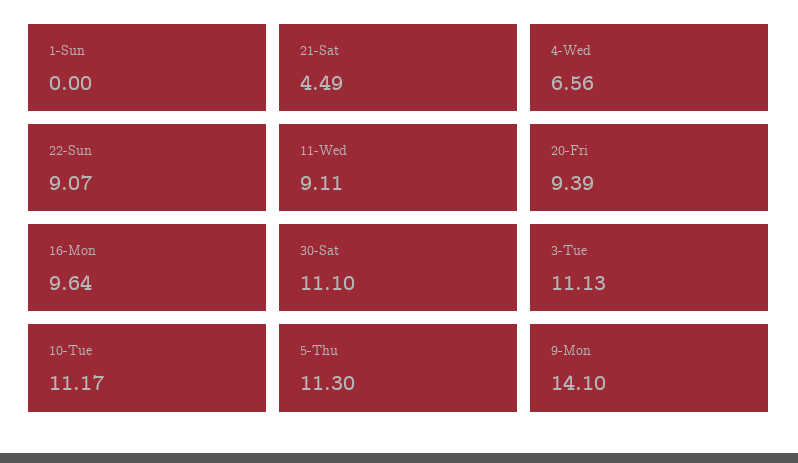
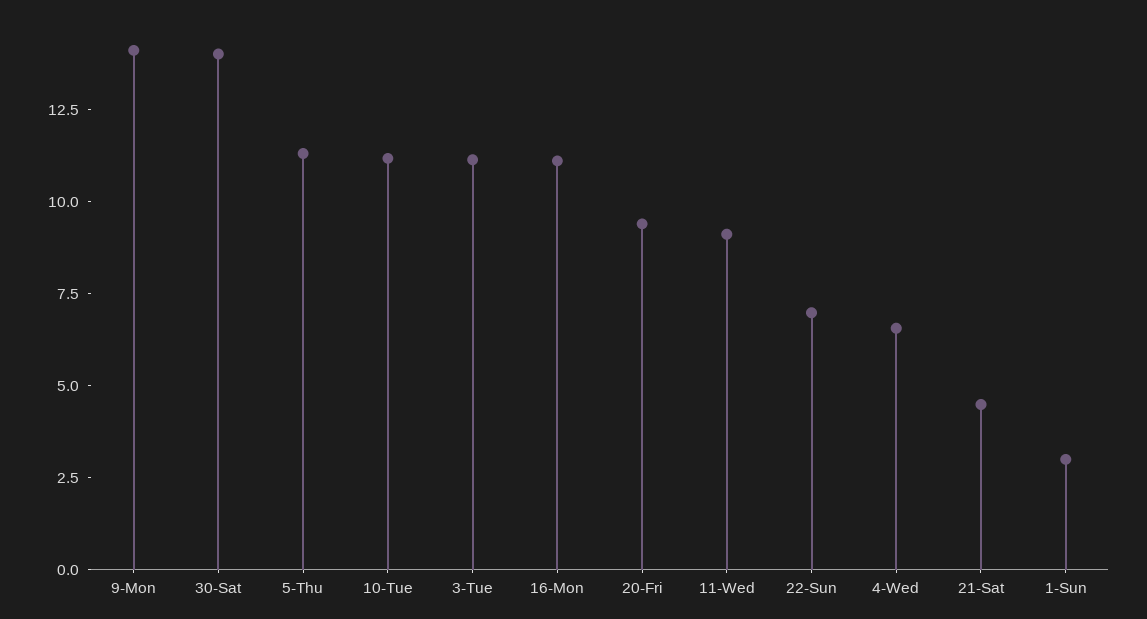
  {
-   "1-Sun": 0,
+   "1-Sun": 3,
    "21-Sat": 4.49,
    "4-Wed": 6.56,
-   "22-Sun": 9.07,
+   "22-Sun": 7,
    "11-Wed": 9.11,
    "20-Fri": 9.39,
-   "16-Mon": 9.64,
+   "16-Mon": 11,
-   "30-Sat": 11.1,
+   "30-Sat": 14,
    "3-Tue": 11.13,
    "10-Tue": 11.17,
    "5-Thu": 11.3,
    "9-Mon": 14.1
  }

